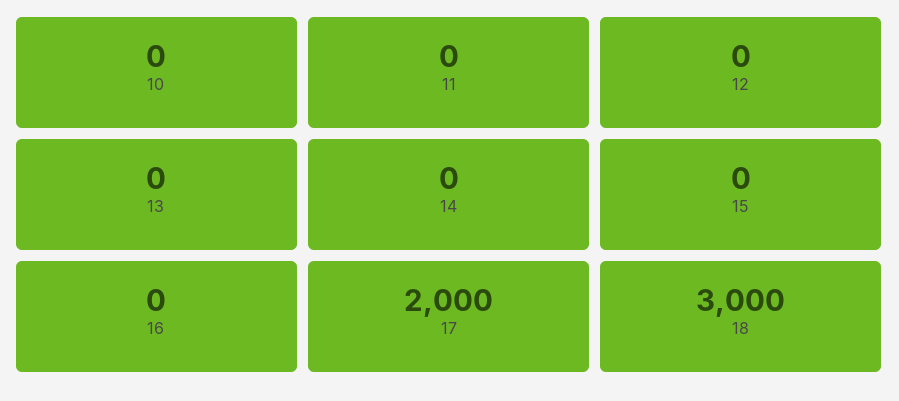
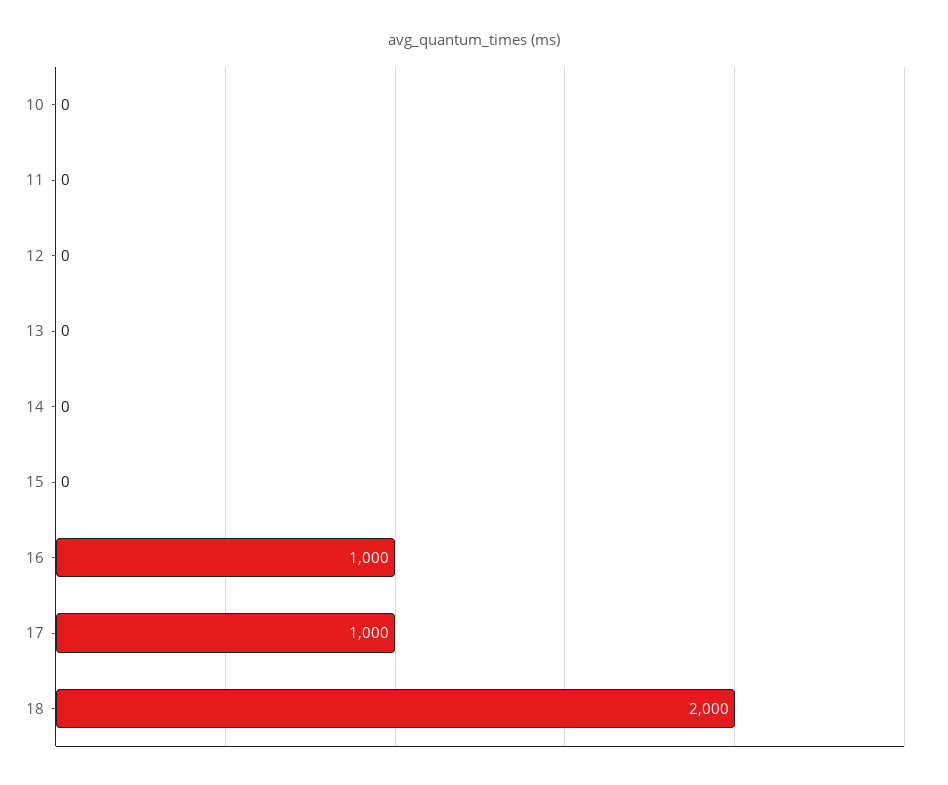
  {
    "10": 0,
    "11": 0,
    "12": 0,
    "13": 0,
    "14": 0,
    "15": 0,
-   "16": 0,
+   "16": 1000,
-   "17": 2000,
+   "17": 1000,
-   "18": 3000
+   "18": 2000
  }

